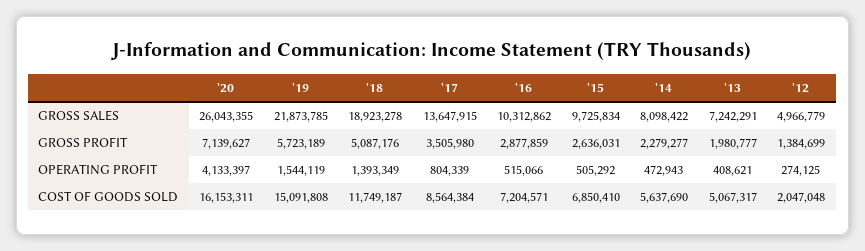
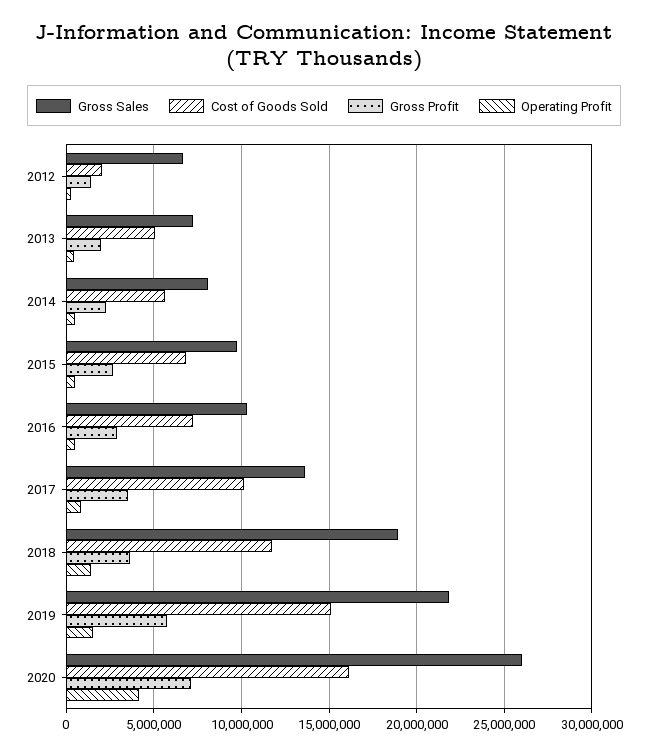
  {
    "GROSS SALES": {
      "'20": 26043355,
      "'19": 21873785,
      "'18": 18923278,
      "'17": 13647915,
      "'16": 10312862,
      "'15": 9725834,
      "'14": 8098422,
      "'13": 7242291,
-     "'12": 4966779
+     "'12": 6500000
    },
    "GROSS PROFIT": {
      "'20": 7139627,
      "'19": 5723189,
-     "'18": 5087176,
+     "'18": 3500000,
      "'17": 3505980,
      "'16": 2877859,
      "'15": 2636031,
      "'14": 2279277,
      "'13": 1980777,
      "'12": 1384699
    },
    "OPERATING PROFIT": {
      "'20": 4133397,
      "'19": 1544119,
      "'18": 1393349,
      "'17": 804339,
      "'16": 515066,
      "'15": 505292,
      "'14": 472943,
      "'13": 408621,
      "'12": 274125
    },
    "COST OF GOODS SOLD": {
      "'20": 16153311,
      "'19": 15091808,
      "'18": 11749187,
-     "'17": 8564384,
+     "'17": 10000000,
      "'16": 7204571,
      "'15": 6850410,
      "'14": 5637690,
      "'13": 5067317,
      "'12": 2047048
    }
  }

